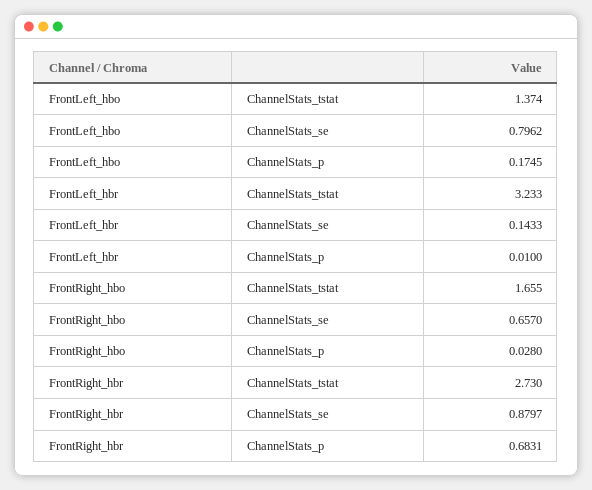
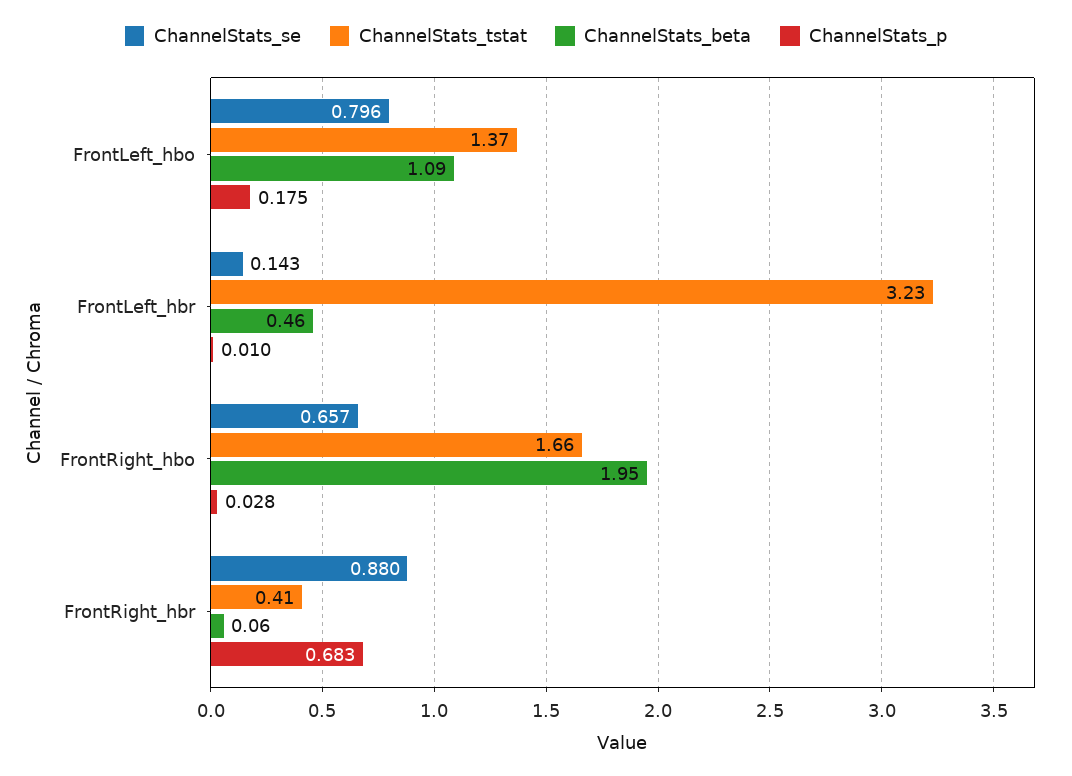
  {
    "ChannelStats_tstat": {
      "FrontLeft_hbo": 1.374,
      "FrontLeft_hbr": 3.233,
      "FrontRight_hbo": 1.655,
-     "FrontRight_hbr": 2.73
+     "FrontRight_hbr": 0.41
    },
    "ChannelStats_se": {
      "FrontLeft_hbo": 0.7962,
      "FrontLeft_hbr": 0.1433,
      "FrontRight_hbo": 0.657,
      "FrontRight_hbr": 0.8797
    },
    "ChannelStats_p": {
      "FrontLeft_hbo": 0.1745,
      "FrontLeft_hbr": 0.01,
      "FrontRight_hbo": 0.028,
      "FrontRight_hbr": 0.6831
-   }
+   },
+   "ChannelStats_beta": {
+     "FrontLeft_hbo": 1.09,
+     "FrontLeft_hbr": 0.46,
+     "FrontRight_hbo": 1.95,
+     "FrontRight_hbr": 0.06
+   }
  }

